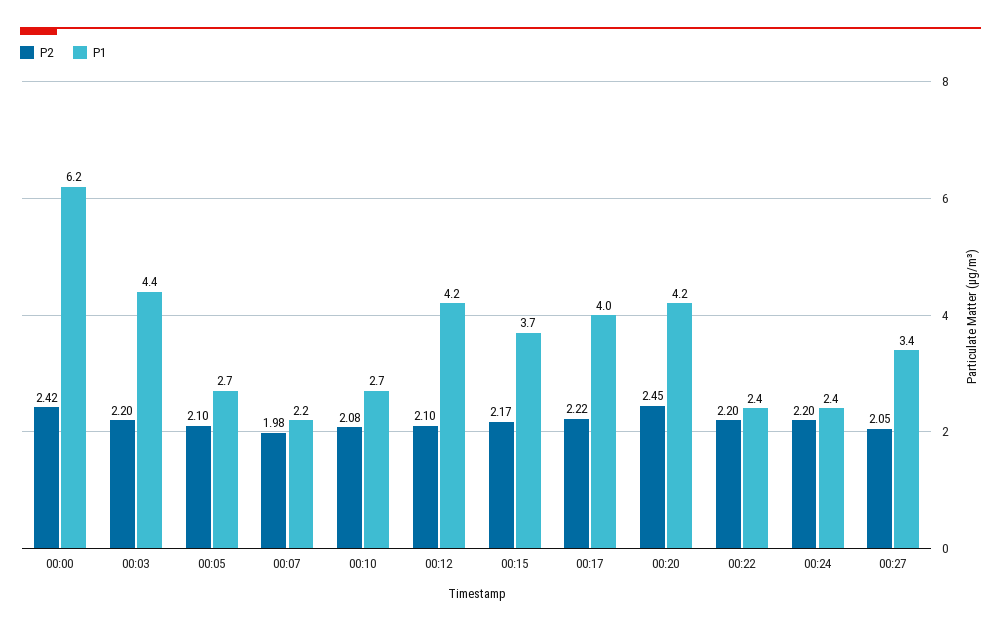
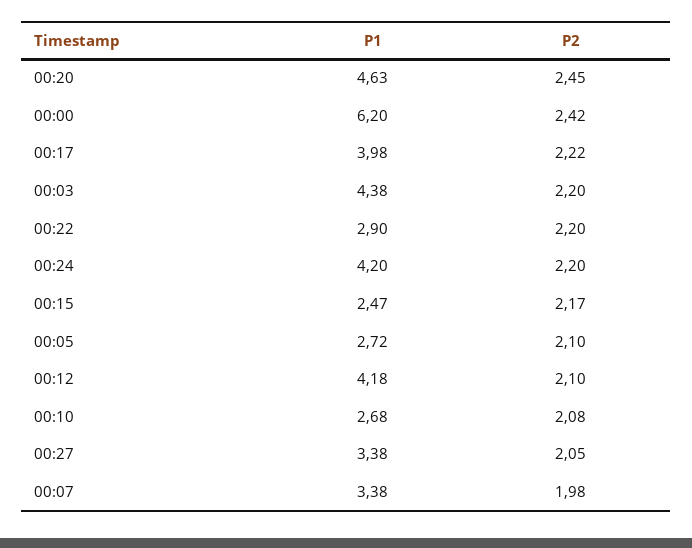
  {
    "P2": {
      "00:00": 2.42,
      "00:03": 2.2,
      "00:05": 2.1,
      "00:07": 1.98,
      "00:10": 2.08,
      "00:12": 2.1,
      "00:15": 2.17,
      "00:17": 2.22,
      "00:20": 2.45,
      "00:22": 2.2,
      "00:24": 2.2,
      "00:27": 2.05
    },
    "P1": {
      "00:00": 6.2,
      "00:03": 4.38,
      "00:05": 2.72,
-     "00:07": 2.2,
+     "00:07": 3.38,
      "00:10": 2.68,
      "00:12": 4.18,
-     "00:15": 3.7,
+     "00:15": 2.47,
      "00:17": 3.98,
-     "00:20": 4.2,
+     "00:20": 4.63,
-     "00:22": 2.4,
+     "00:22": 2.9,
-     "00:24": 2.4,
+     "00:24": 4.2,
      "00:27": 3.38
    }
  }

